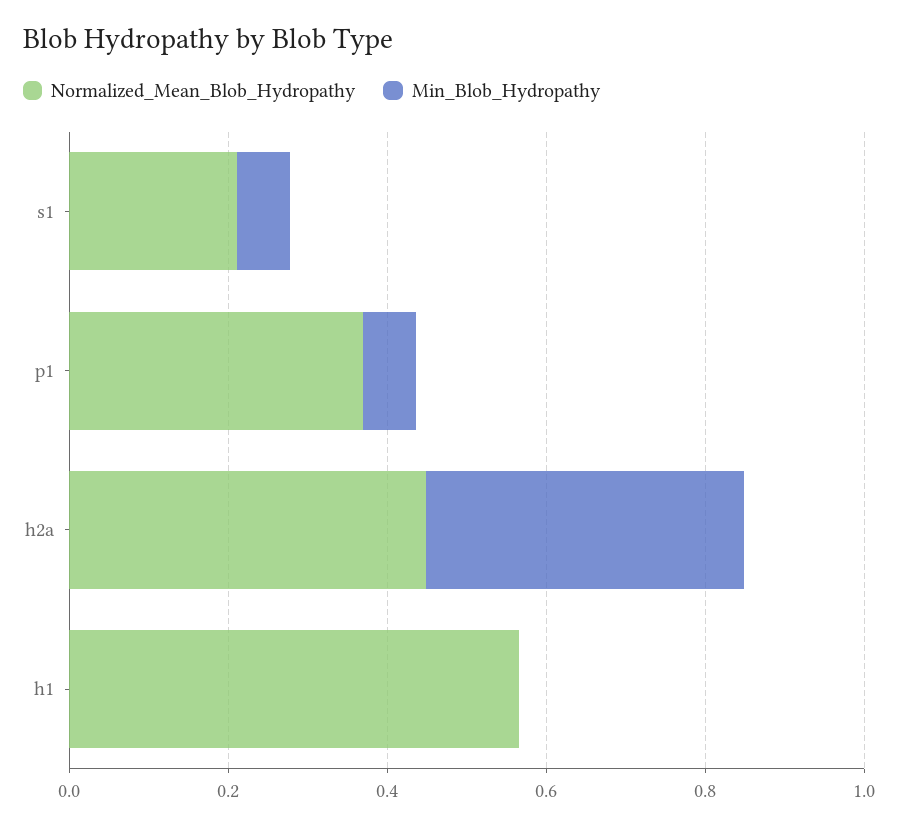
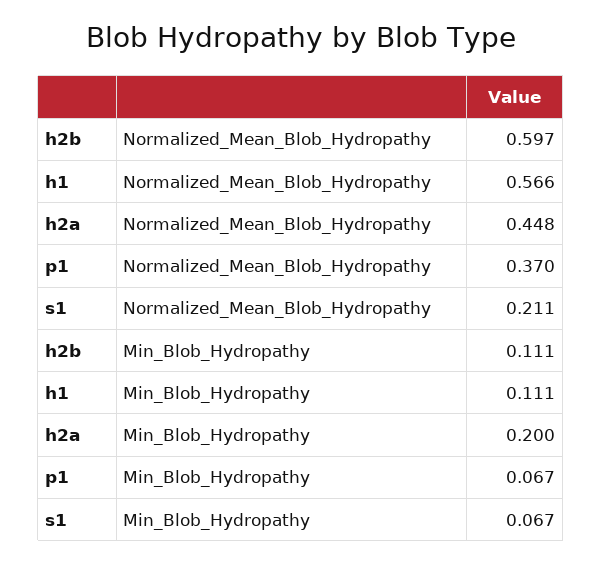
  {
    "Normalized_Mean_Blob_Hydropathy": {
      "s1": 0.211,
      "p1": 0.37,
      "h2a": 0.448,
-     "h1": 0.566
+     "h1": 0.566,
+     "h2b": 0.597
    },
    "Min_Blob_Hydropathy": {
      "s1": 0.067,
      "p1": 0.067,
-     "h2a": 0.4,
+     "h2a": 0.2,
-     "h1": 0
+     "h1": 0.111,
+     "h2b": 0.111
    }
  }

